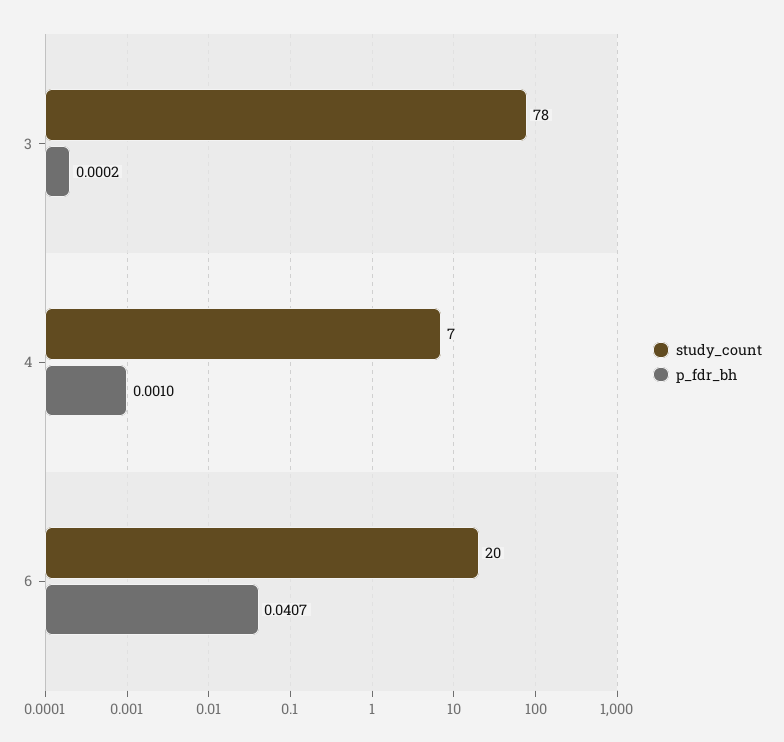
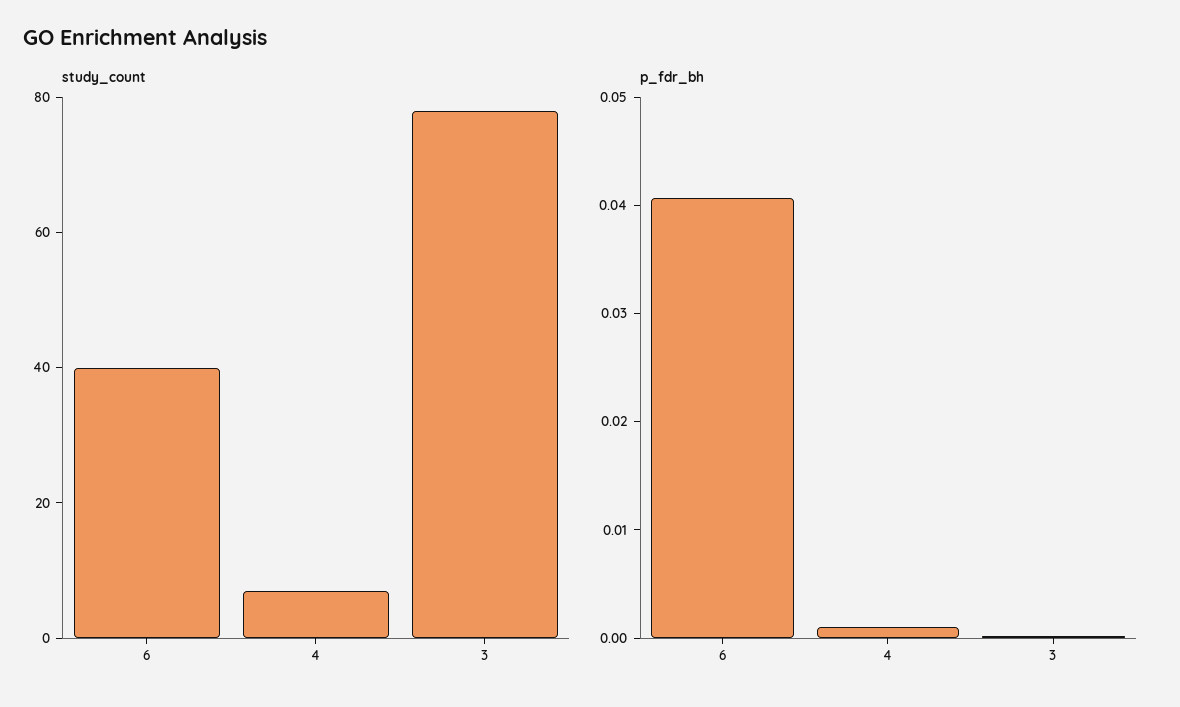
  {
    "study_count": {
      "3": 78,
      "4": 7,
-     "6": 20
+     "6": 40
    },
    "p_fdr_bh": {
      "3": 0.0002,
      "4": 0.001,
      "6": 0.0407
    }
  }

